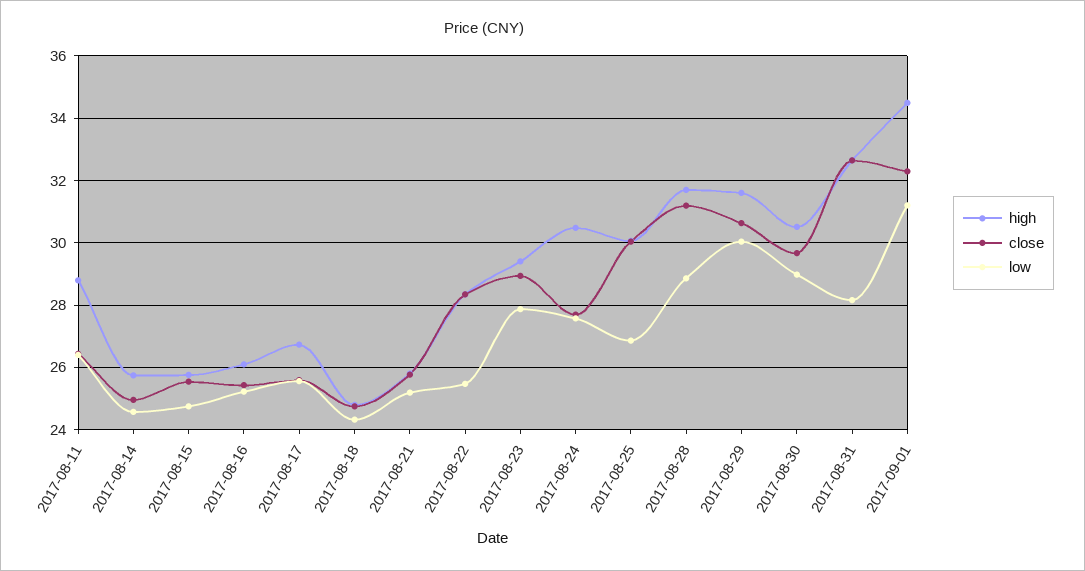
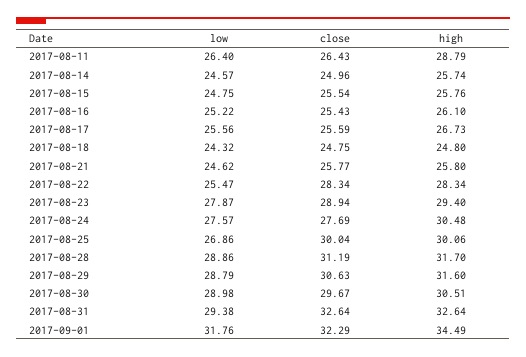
  {
    "high": {
      "2017-08-11": 28.79,
      "2017-08-14": 25.74,
      "2017-08-15": 25.76,
      "2017-08-16": 26.1,
      "2017-08-17": 26.73,
      "2017-08-18": 24.8,
      "2017-08-21": 25.8,
      "2017-08-22": 28.34,
      "2017-08-23": 29.4,
      "2017-08-24": 30.48,
      "2017-08-25": 30.06,
      "2017-08-28": 31.7,
      "2017-08-29": 31.6,
      "2017-08-30": 30.51,
      "2017-08-31": 32.64,
      "2017-09-01": 34.49
    },
    "close": {
      "2017-08-11": 26.43,
      "2017-08-14": 24.96,
      "2017-08-15": 25.54,
      "2017-08-16": 25.43,
      "2017-08-17": 25.59,
      "2017-08-18": 24.75,
      "2017-08-21": 25.77,
      "2017-08-22": 28.34,
      "2017-08-23": 28.94,
      "2017-08-24": 27.69,
      "2017-08-25": 30.04,
      "2017-08-28": 31.19,
      "2017-08-29": 30.63,
      "2017-08-30": 29.67,
      "2017-08-31": 32.64,
      "2017-09-01": 32.29
    },
    "low": {
      "2017-08-11": 26.4,
      "2017-08-14": 24.57,
      "2017-08-15": 24.75,
      "2017-08-16": 25.22,
      "2017-08-17": 25.56,
      "2017-08-18": 24.32,
-     "2017-08-21": 25.2,
+     "2017-08-21": 24.62,
      "2017-08-22": 25.47,
      "2017-08-23": 27.87,
      "2017-08-24": 27.57,
      "2017-08-25": 26.86,
      "2017-08-28": 28.86,
-     "2017-08-29": 30,
+     "2017-08-29": 28.79,
      "2017-08-30": 28.98,
-     "2017-08-31": 28.2,
+     "2017-08-31": 29.38,
-     "2017-09-01": 31.2
+     "2017-09-01": 31.76
    }
  }

